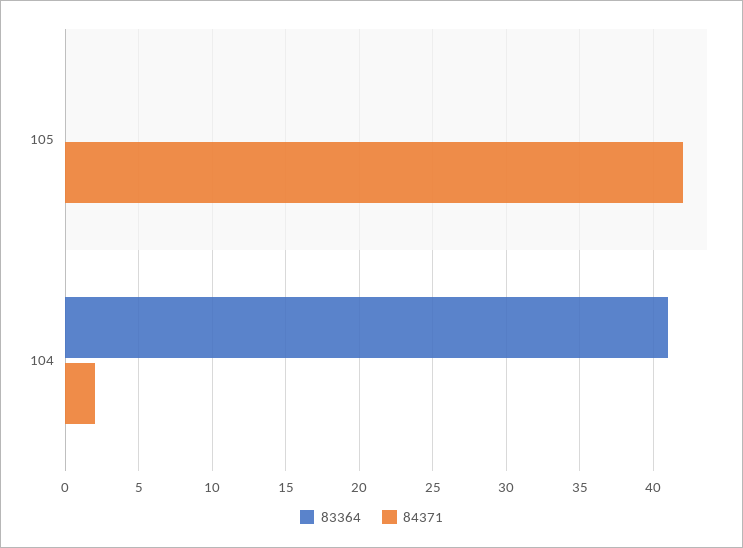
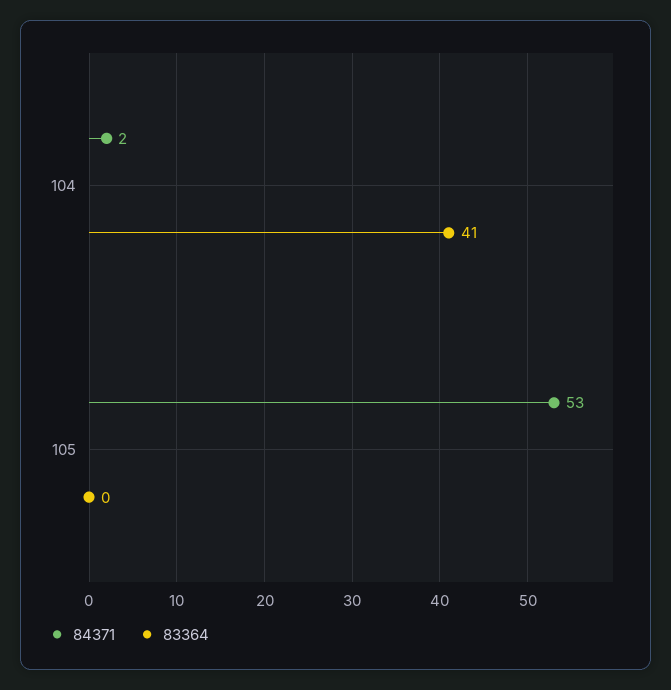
  {
    "83364": {
      "105": 0,
      "104": 41
    },
    "84371": {
-     "105": 42,
+     "105": 53,
      "104": 2
    }
  }

